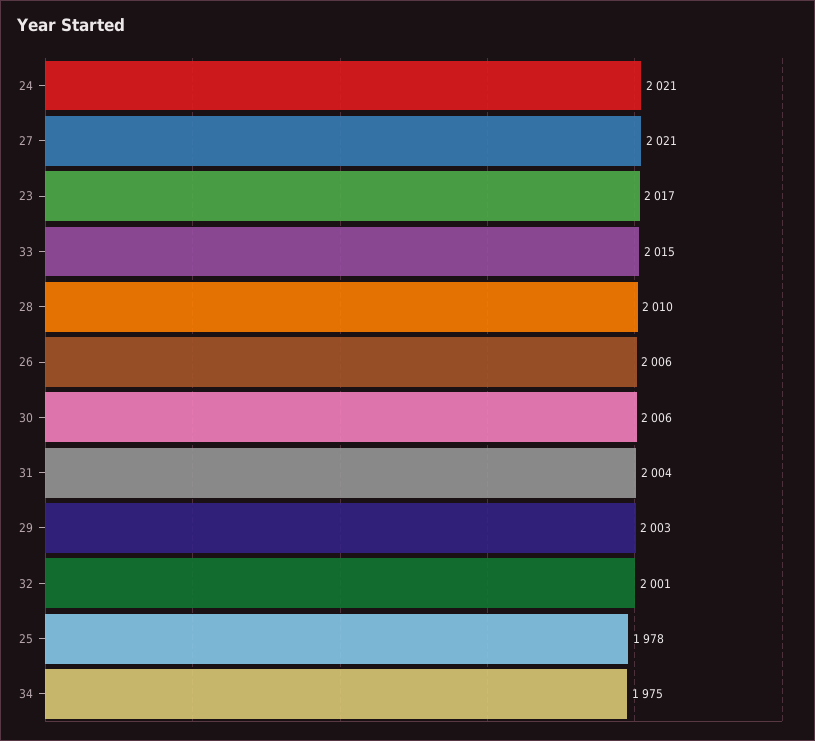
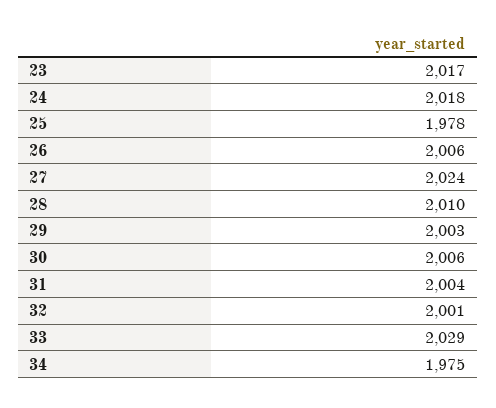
  {
-   "24": 2021,
+   "24": 2018,
-   "27": 2021,
+   "27": 2024,
    "23": 2017,
-   "33": 2015,
+   "33": 2029,
    "28": 2010,
    "26": 2006,
    "30": 2006,
    "31": 2004,
    "29": 2003,
    "32": 2001,
    "25": 1978,
    "34": 1975
  }

